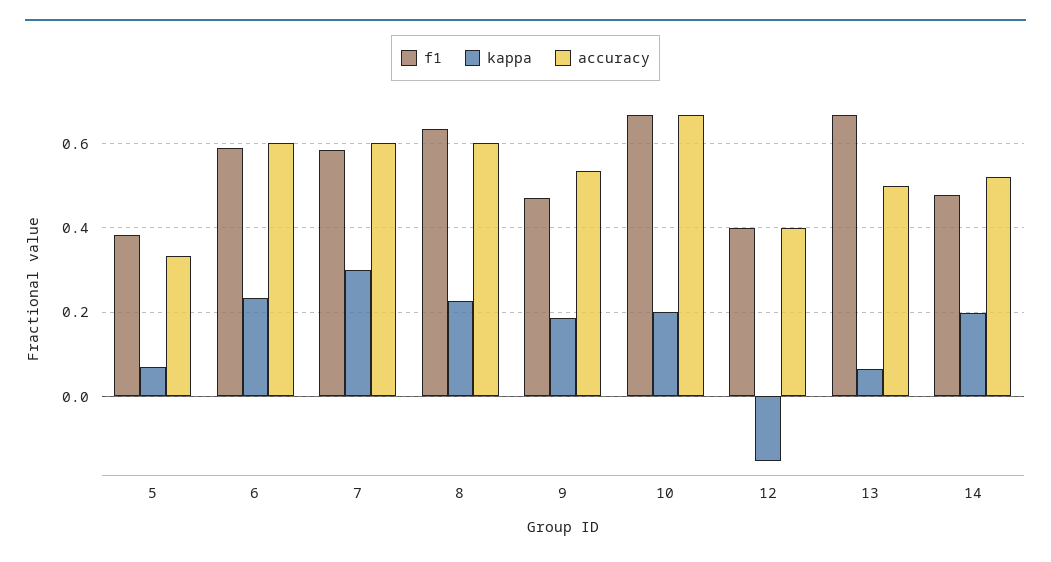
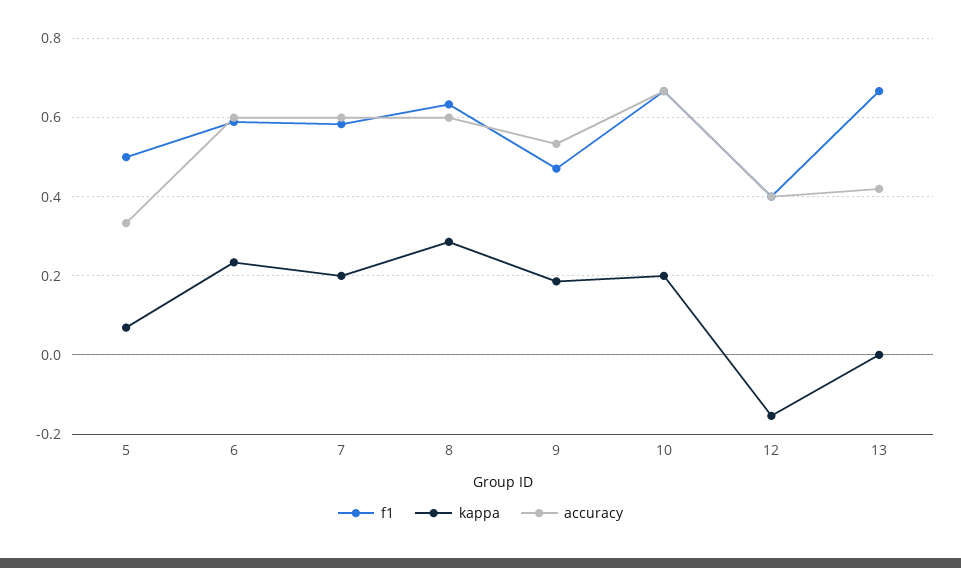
  {
    "f1": {
-     "5": 0.38,
+     "5": 0.5,
      "6": 0.58,
      "7": 0.58,
      "8": 0.64,
      "9": 0.48,
      "10": 0.66,
      "12": 0.4,
-     "13": 0.66,
+     "13": 0.66
-     "14": 0.48
    },
    "kappa": {
      "5": 0.06,
      "6": 0.24,
-     "7": 0.3,
+     "7": 0.2,
-     "8": 0.22,
+     "8": 0.28,
      "9": 0.18,
      "10": 0.2,
      "12": -0.16,
-     "13": 0.06,
+     "13": 0
-     "14": 0.2
    },
    "accuracy": {
      "5": 0.34,
      "6": 0.6,
      "7": 0.6,
      "8": 0.6,
      "9": 0.54,
      "10": 0.66,
      "12": 0.4,
-     "13": 0.5,
+     "13": 0.42
-     "14": 0.52
    }
  }

